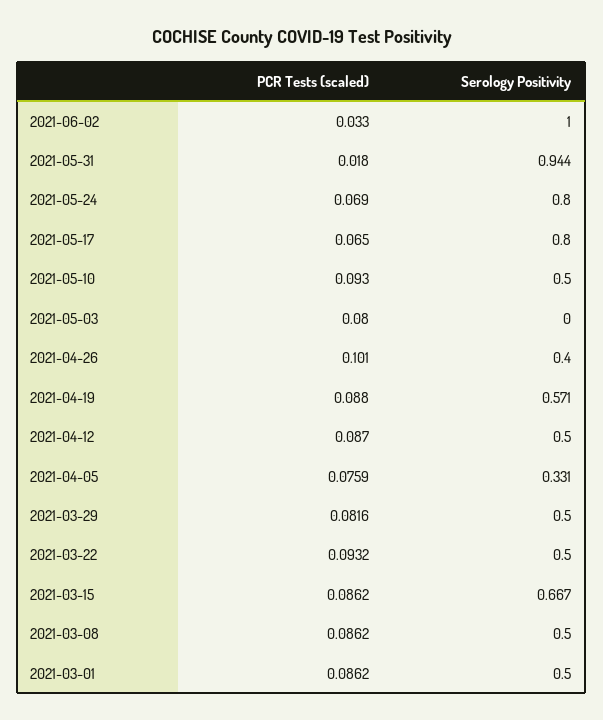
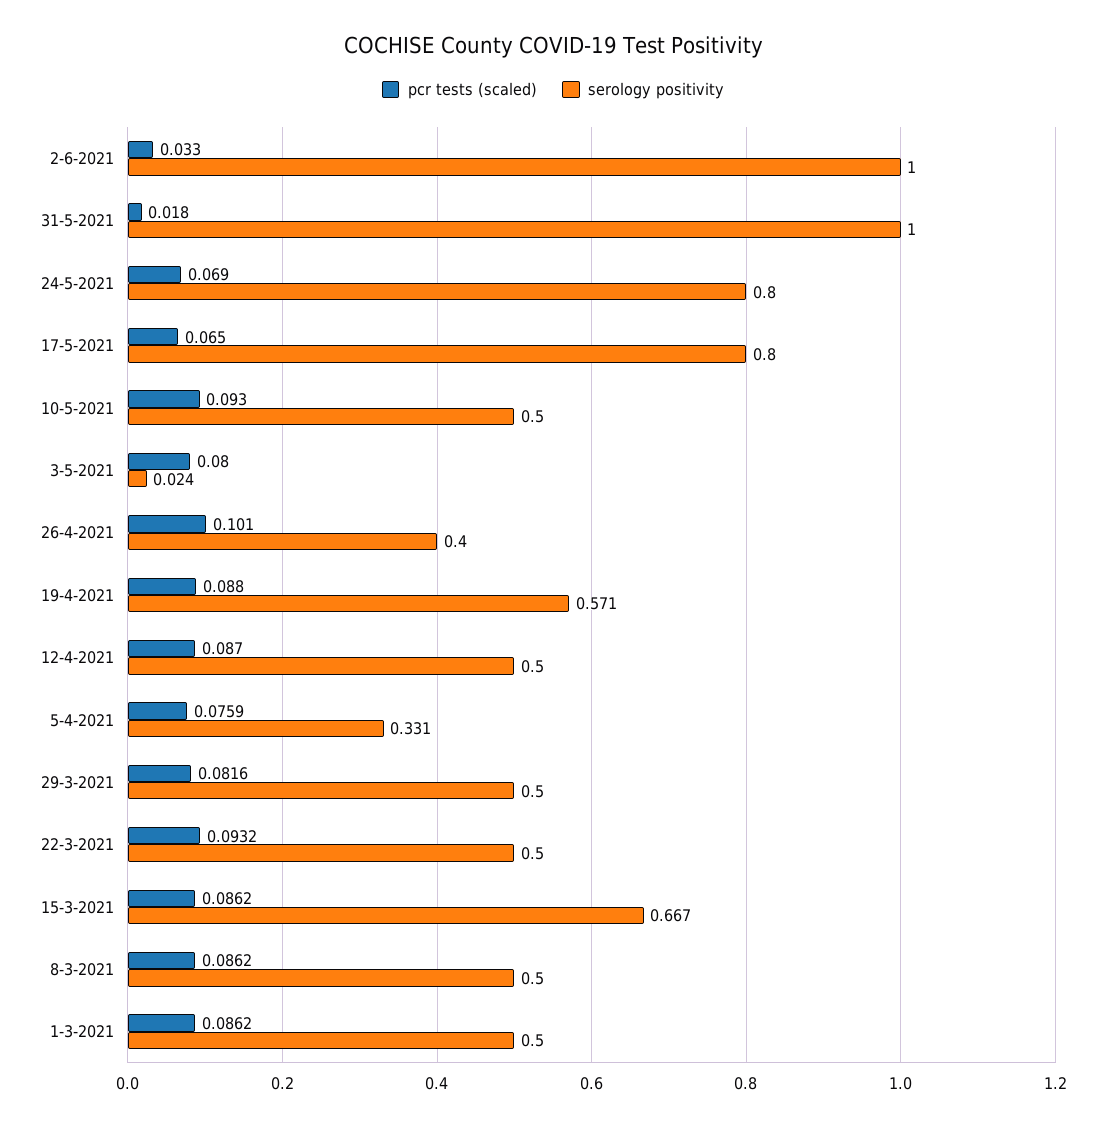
  {
    "PCR Tests (scaled)": {
      "2021-06-02": 0.033,
      "2021-05-31": 0.018,
      "2021-05-24": 0.069,
      "2021-05-17": 0.065,
      "2021-05-10": 0.093,
      "2021-05-03": 0.08,
      "2021-04-26": 0.101,
      "2021-04-19": 0.088,
      "2021-04-12": 0.087,
      "2021-04-05": 0.0759,
      "2021-03-29": 0.0816,
      "2021-03-22": 0.0932,
      "2021-03-15": 0.0862,
      "2021-03-08": 0.0862,
      "2021-03-01": 0.0862
    },
    "Serology Positivity": {
      "2021-06-02": 1,
-     "2021-05-31": 0.944,
+     "2021-05-31": 1,
      "2021-05-24": 0.8,
      "2021-05-17": 0.8,
      "2021-05-10": 0.5,
-     "2021-05-03": 0,
+     "2021-05-03": 0.024,
      "2021-04-26": 0.4,
      "2021-04-19": 0.571,
      "2021-04-12": 0.5,
      "2021-04-05": 0.331,
      "2021-03-29": 0.5,
      "2021-03-22": 0.5,
      "2021-03-15": 0.667,
      "2021-03-08": 0.5,
      "2021-03-01": 0.5
    }
  }

